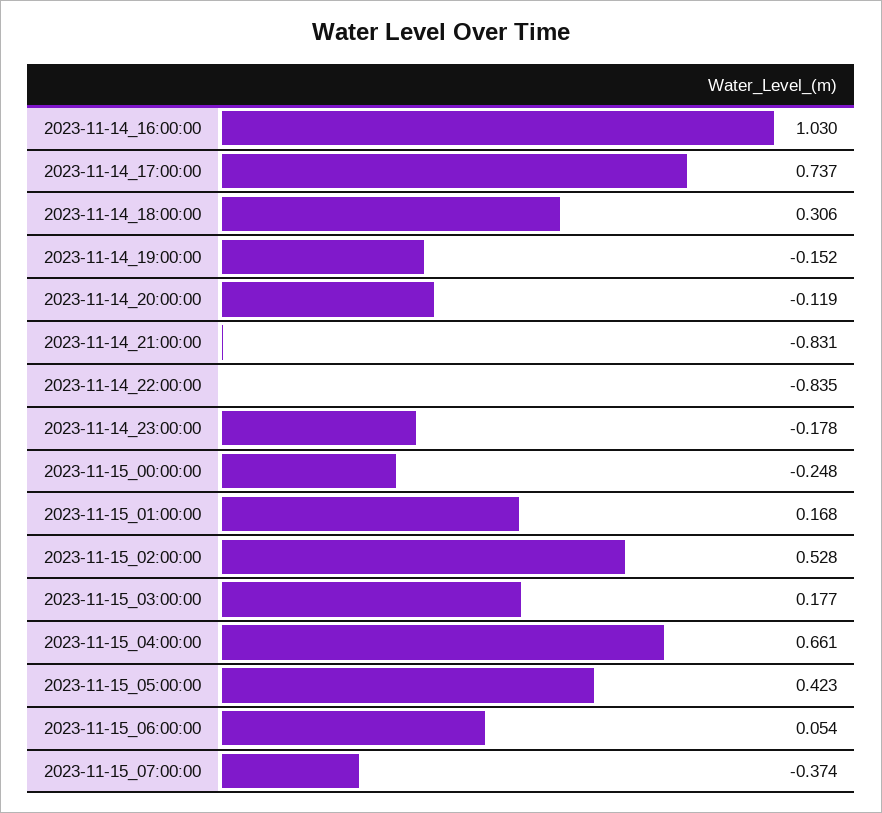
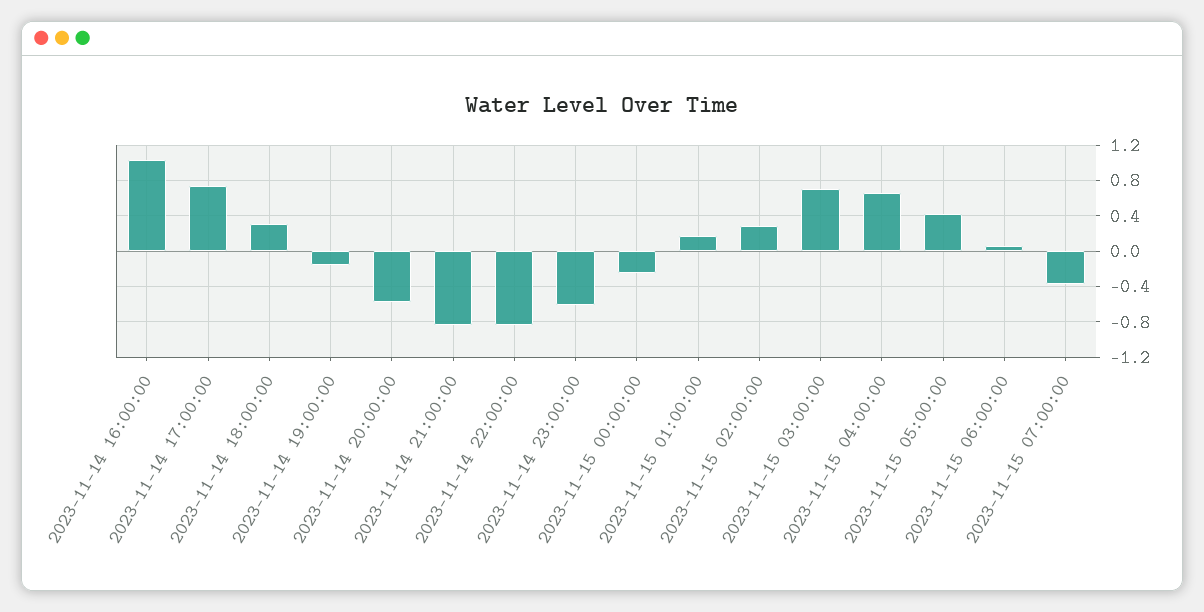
  {
    "2023-11-14_16:00:00": 1.03,
    "2023-11-14_17:00:00": 0.737,
    "2023-11-14_18:00:00": 0.306,
    "2023-11-14_19:00:00": -0.152,
-   "2023-11-14_20:00:00": -0.119,
+   "2023-11-14_20:00:00": -0.6,
    "2023-11-14_21:00:00": -0.831,
    "2023-11-14_22:00:00": -0.835,
-   "2023-11-14_23:00:00": -0.178,
+   "2023-11-14_23:00:00": -0.6,
    "2023-11-15_00:00:00": -0.248,
    "2023-11-15_01:00:00": 0.168,
-   "2023-11-15_02:00:00": 0.528,
+   "2023-11-15_02:00:00": 0.3,
-   "2023-11-15_03:00:00": 0.177,
+   "2023-11-15_03:00:00": 0.7,
    "2023-11-15_04:00:00": 0.661,
    "2023-11-15_05:00:00": 0.423,
    "2023-11-15_06:00:00": 0.054,
    "2023-11-15_07:00:00": -0.374
  }

